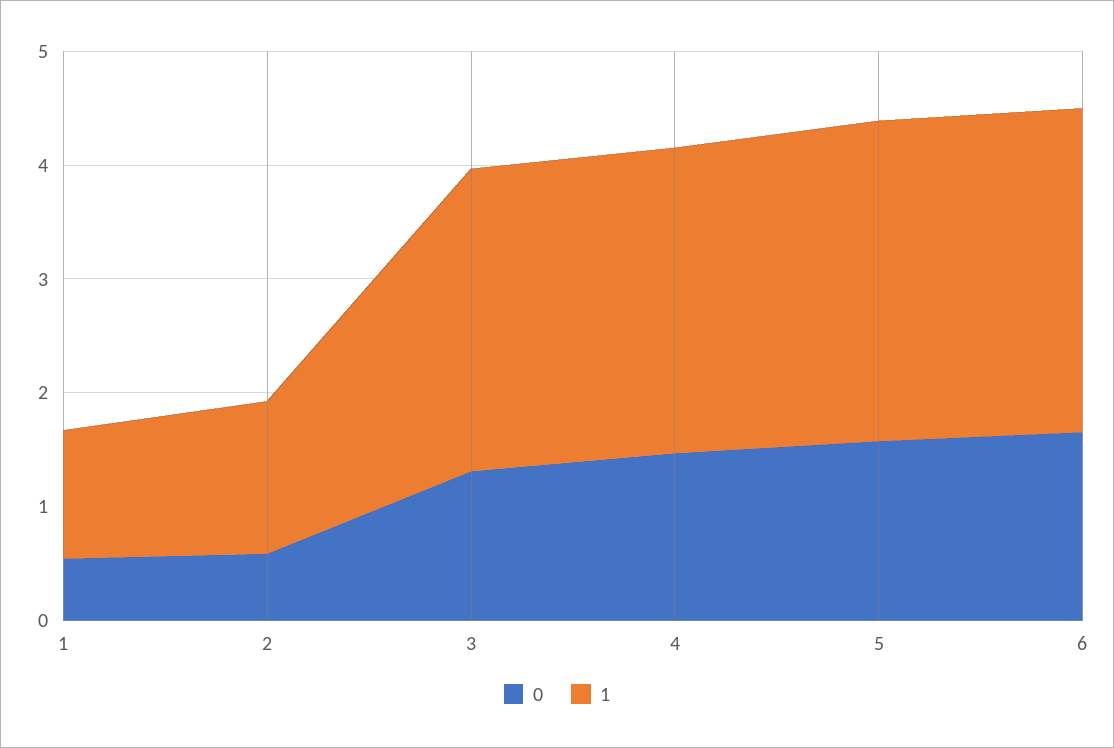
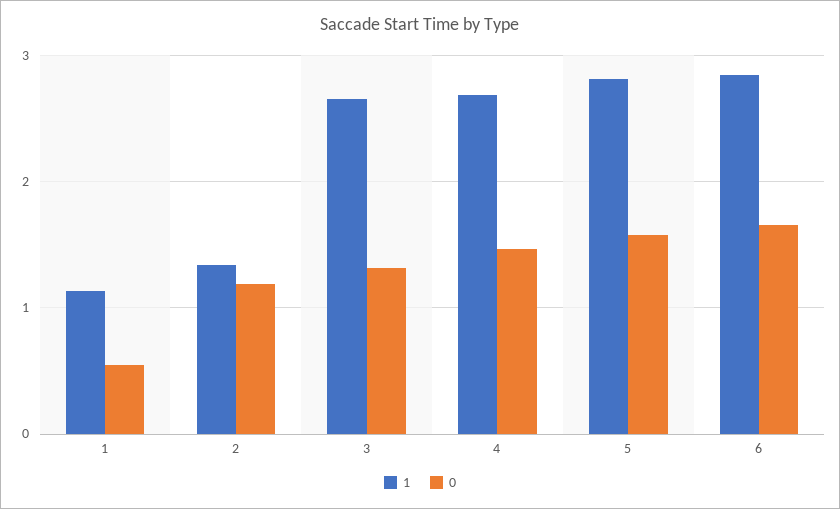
  {
    "0": {
      "1": 0.5,
-     "2": 0.6,
+     "2": 1.2,
      "3": 1.3,
      "4": 1.5,
      "5": 1.6,
      "6": 1.7
    },
    "1": {
      "1": 1.1,
      "2": 1.3,
      "3": 2.7,
      "4": 2.7,
      "5": 2.8,
      "6": 2.8
    }
  }

